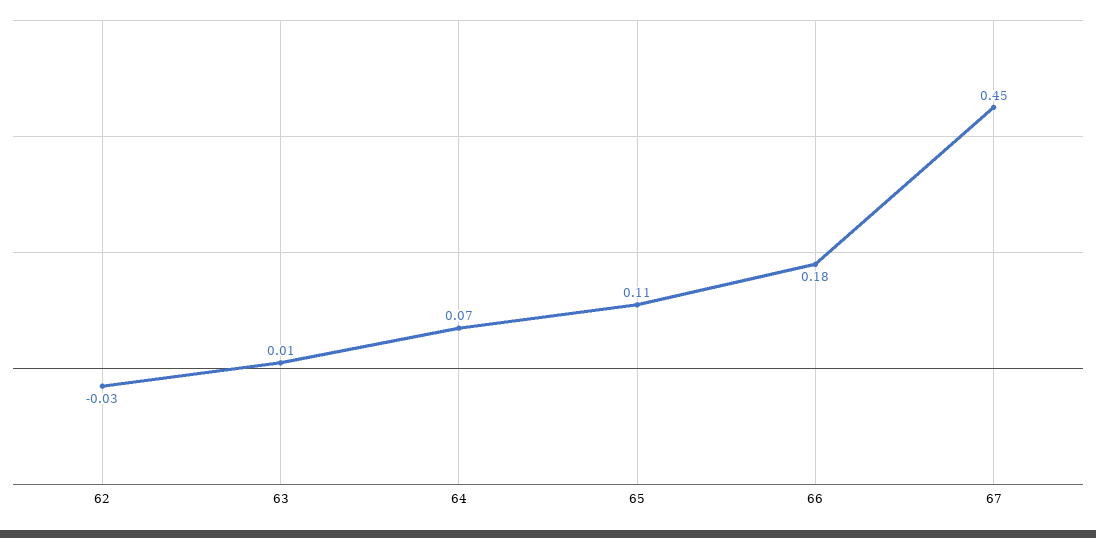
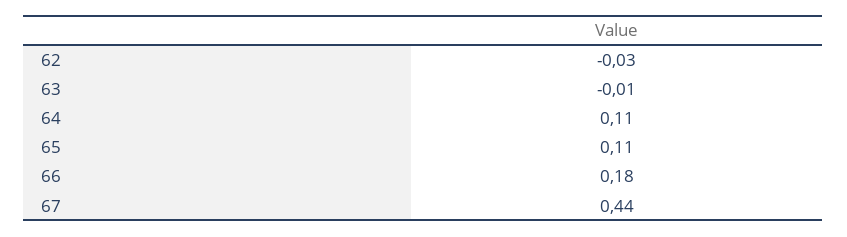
  {
    "62": -0.03,
-   "63": 0.01,
+   "63": -0.01,
-   "64": 0.07,
+   "64": 0.11,
    "65": 0.11,
    "66": 0.18,
-   "67": 0.45
+   "67": 0.44
  }

